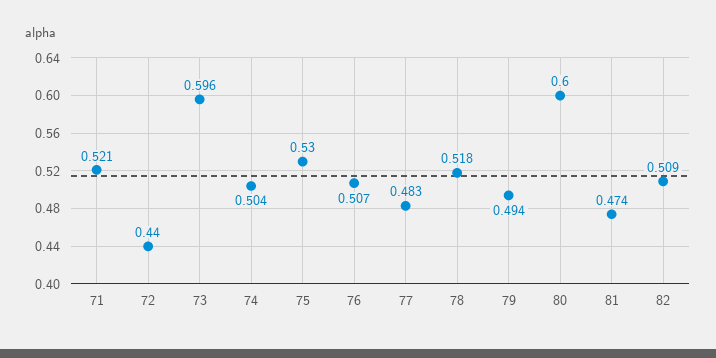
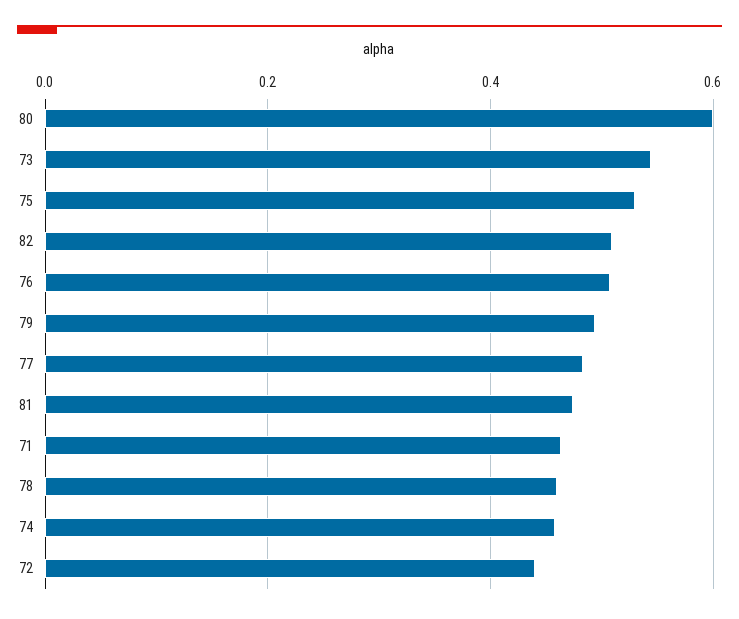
  {
-   "71": 0.521,
+   "71": 0.46,
    "72": 0.44,
-   "73": 0.596,
+   "73": 0.54,
-   "74": 0.504,
+   "74": 0.46,
    "75": 0.53,
    "76": 0.507,
    "77": 0.483,
-   "78": 0.518,
+   "78": 0.46,
    "79": 0.494,
    "80": 0.6,
    "81": 0.474,
    "82": 0.509
  }

